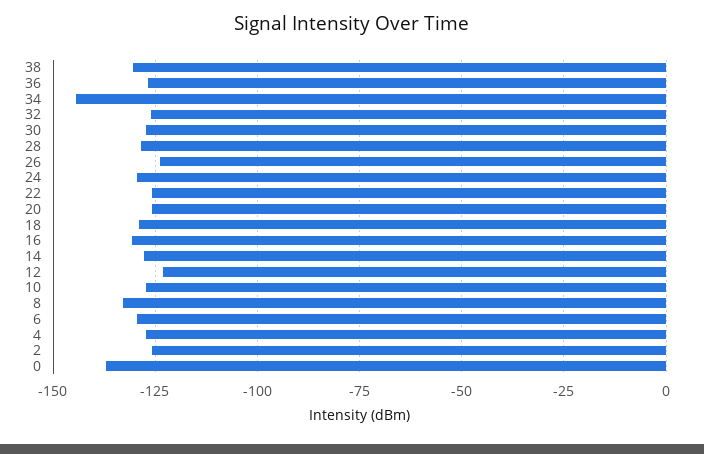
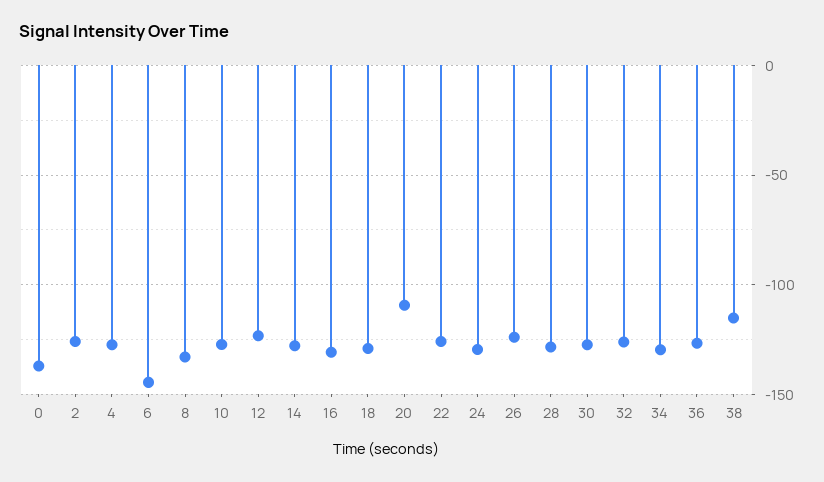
  {
-   "38": -130,
+   "38": -115,
    "36": -127.5,
-   "34": -145,
+   "34": -130,
    "32": -125,
    "30": -127.5,
    "28": -127.5,
    "26": -125,
    "24": -130,
    "22": -125,
-   "20": -125,
+   "20": -110,
    "18": -130,
    "16": -130,
    "14": -127.5,
    "12": -122.5,
    "10": -127.5,
    "8": -132.5,
-   "6": -130,
+   "6": -145,
    "4": -127.5,
    "2": -125,
    "0": -137.5
  }

